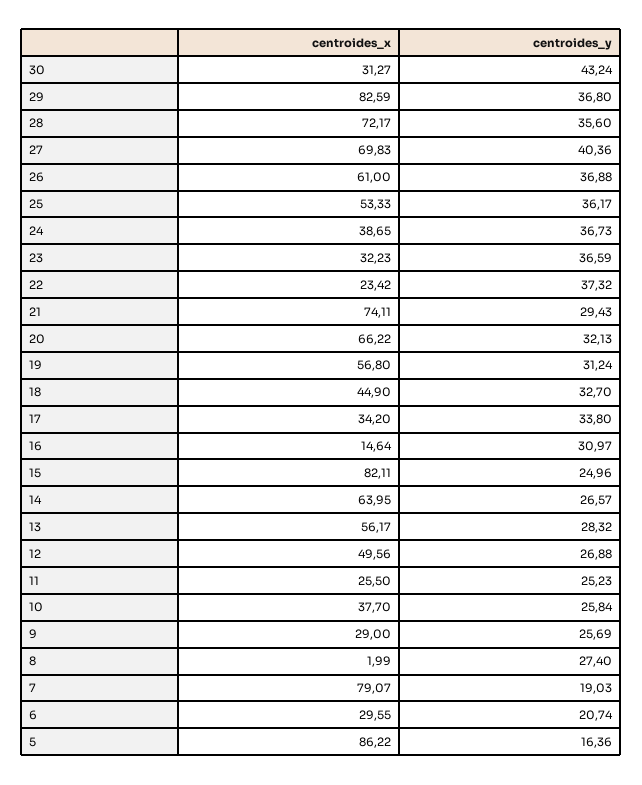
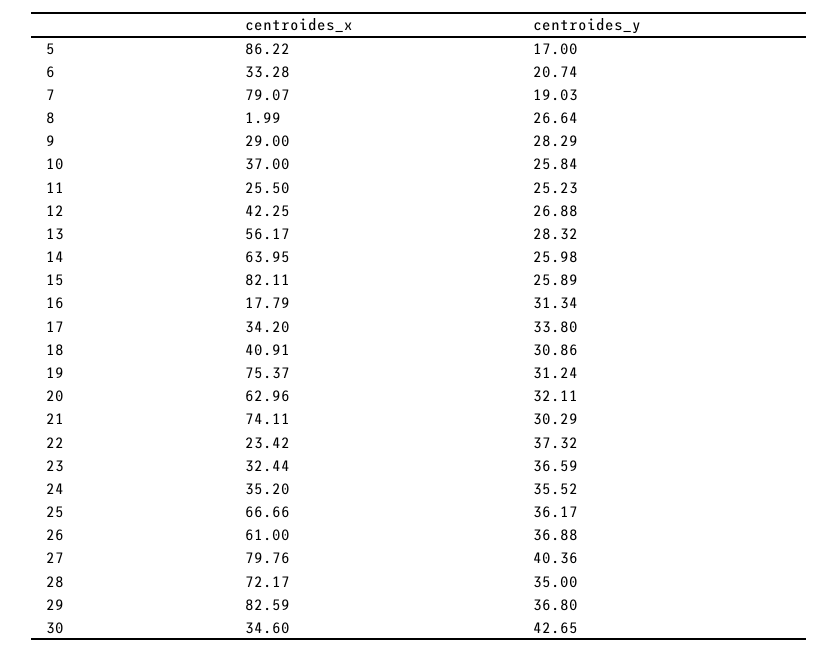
  {
    "centroides_x": {
-     "30": 31.27,
+     "30": 34.6,
      "29": 82.59,
      "28": 72.17,
-     "27": 69.83,
+     "27": 79.76,
      "26": 61,
-     "25": 53.33,
+     "25": 66.66,
-     "24": 38.65,
+     "24": 35.2,
-     "23": 32.23,
+     "23": 32.44,
      "22": 23.42,
      "21": 74.11,
-     "20": 66.22,
+     "20": 62.96,
-     "19": 56.8,
+     "19": 75.37,
-     "18": 44.9,
+     "18": 40.91,
      "17": 34.2,
-     "16": 14.64,
+     "16": 17.79,
      "15": 82.11,
      "14": 63.95,
      "13": 56.17,
-     "12": 49.56,
+     "12": 42.25,
      "11": 25.5,
-     "10": 37.7,
+     "10": 37,
      "9": 29,
      "8": 1.99,
      "7": 79.07,
-     "6": 29.55,
+     "6": 33.28,
      "5": 86.22
    },
    "centroides_y": {
-     "30": 43.24,
+     "30": 42.65,
      "29": 36.8,
-     "28": 35.6,
+     "28": 35,
      "27": 40.36,
      "26": 36.88,
      "25": 36.17,
-     "24": 36.73,
+     "24": 35.52,
      "23": 36.59,
      "22": 37.32,
-     "21": 29.43,
+     "21": 30.29,
-     "20": 32.13,
+     "20": 32.11,
      "19": 31.24,
-     "18": 32.7,
+     "18": 30.86,
      "17": 33.8,
-     "16": 30.97,
+     "16": 31.34,
-     "15": 24.96,
+     "15": 25.89,
-     "14": 26.57,
+     "14": 25.98,
      "13": 28.32,
      "12": 26.88,
      "11": 25.23,
      "10": 25.84,
-     "9": 25.69,
+     "9": 28.29,
-     "8": 27.4,
+     "8": 26.64,
      "7": 19.03,
      "6": 20.74,
-     "5": 16.36
+     "5": 17
    }
  }

